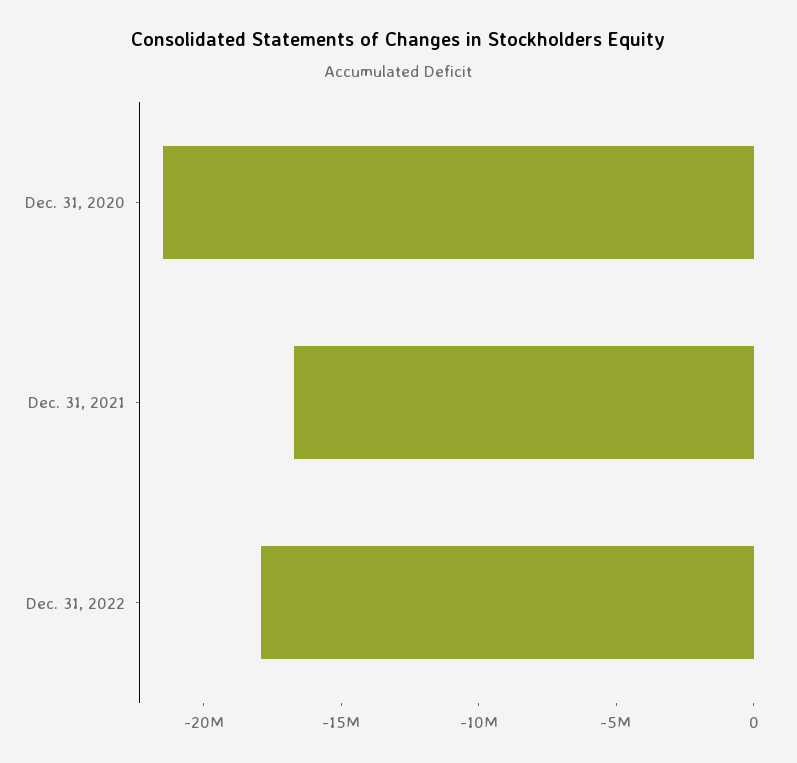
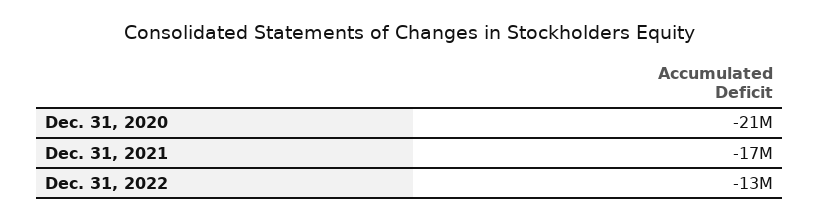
  {
    "Dec. 31, 2020": -21000000,
    "Dec. 31, 2021": -17000000,
-   "Dec. 31, 2022": -18000000
+   "Dec. 31, 2022": -13000000
  }

